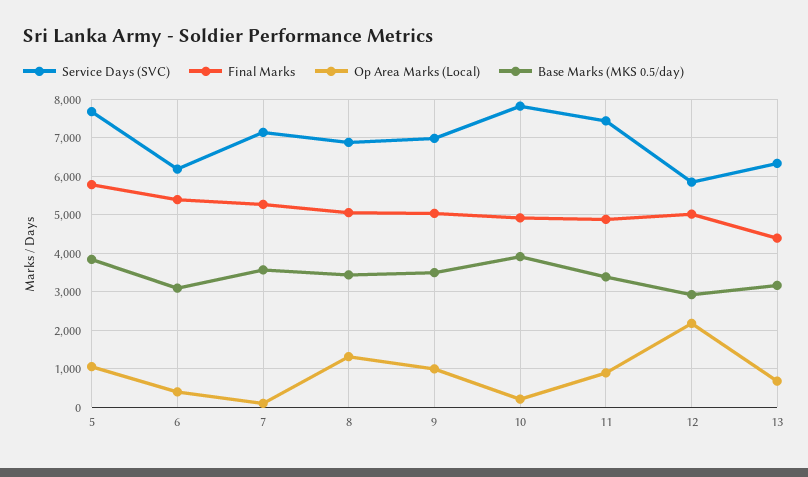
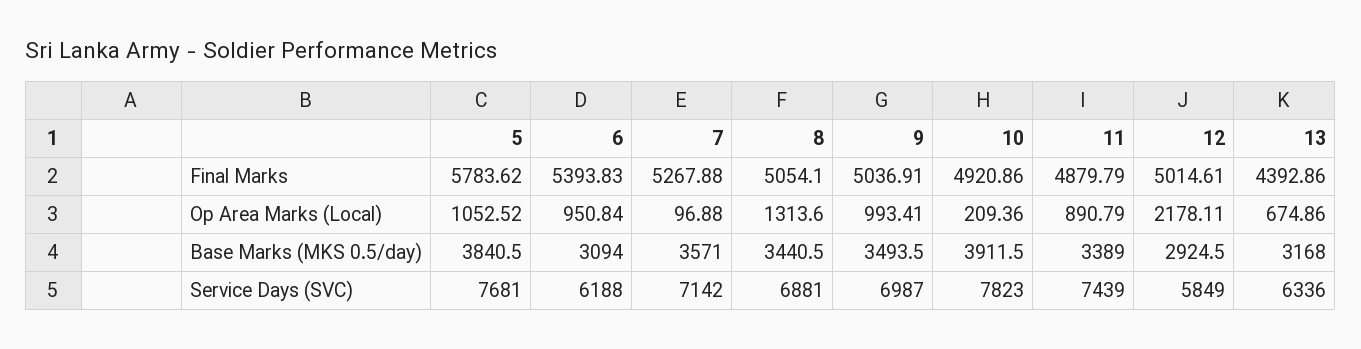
  {
    "Service Days (SVC)": {
      "5": 7681,
      "6": 6188,
      "7": 7142,
      "8": 6881,
      "9": 6987,
      "10": 7823,
      "11": 7439,
      "12": 5849,
      "13": 6336
    },
    "Final Marks": {
      "5": 5783.62,
      "6": 5393.83,
      "7": 5267.88,
      "8": 5054.1,
      "9": 5036.91,
      "10": 4920.86,
      "11": 4879.79,
      "12": 5014.61,
      "13": 4392.86
    },
    "Op Area Marks (Local)": {
      "5": 1052.52,
-     "6": 400,
+     "6": 950.84,
      "7": 96.88,
      "8": 1313.6,
      "9": 993.41,
      "10": 209.36,
      "11": 890.79,
      "12": 2178.11,
      "13": 674.86
    },
    "Base Marks (MKS 0.5/day)": {
      "5": 3840.5,
      "6": 3094,
      "7": 3571,
      "8": 3440.5,
      "9": 3493.5,
      "10": 3911.5,
      "11": 3389,
      "12": 2924.5,
      "13": 3168
    }
  }

